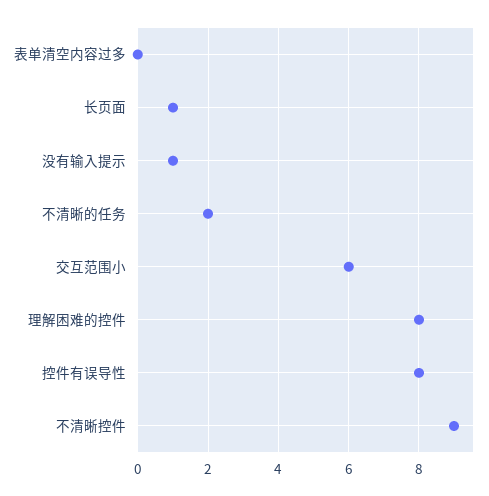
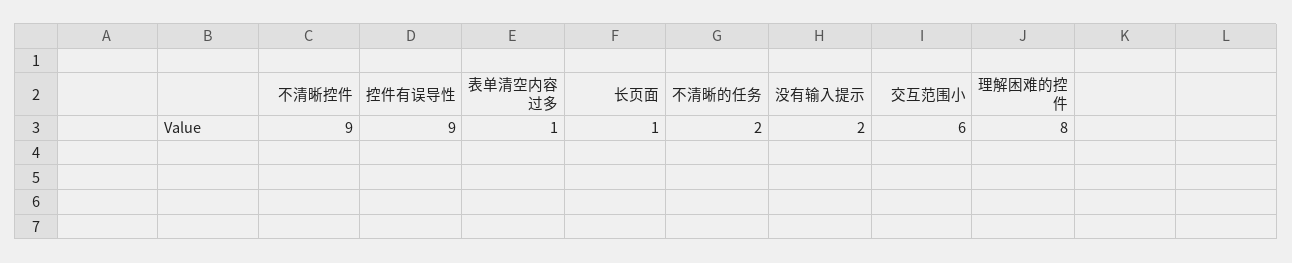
  {
-   "表单清空内容过多": 0,
+   "表单清空内容过多": 1,
    "长页面": 1,
-   "没有输入提示": 1,
+   "没有输入提示": 2,
    "不清晰的任务": 2,
    "交互范围小": 6,
    "理解困难的控件": 8,
-   "控件有误导性": 8,
+   "控件有误导性": 9,
    "不清晰控件": 9
  }

